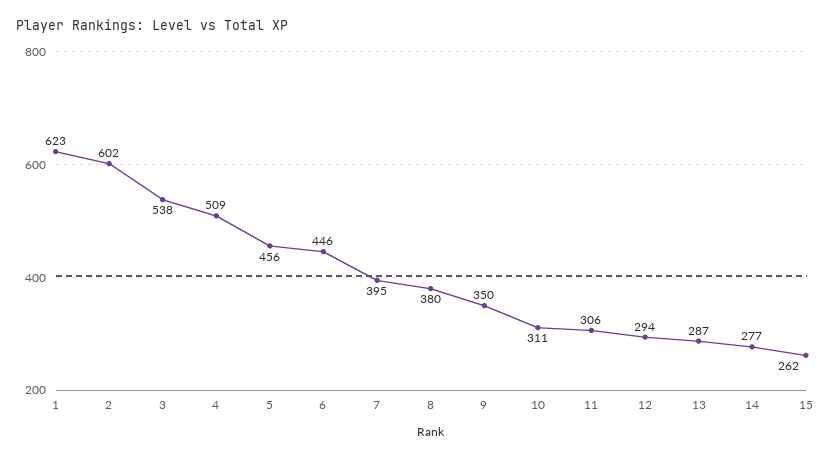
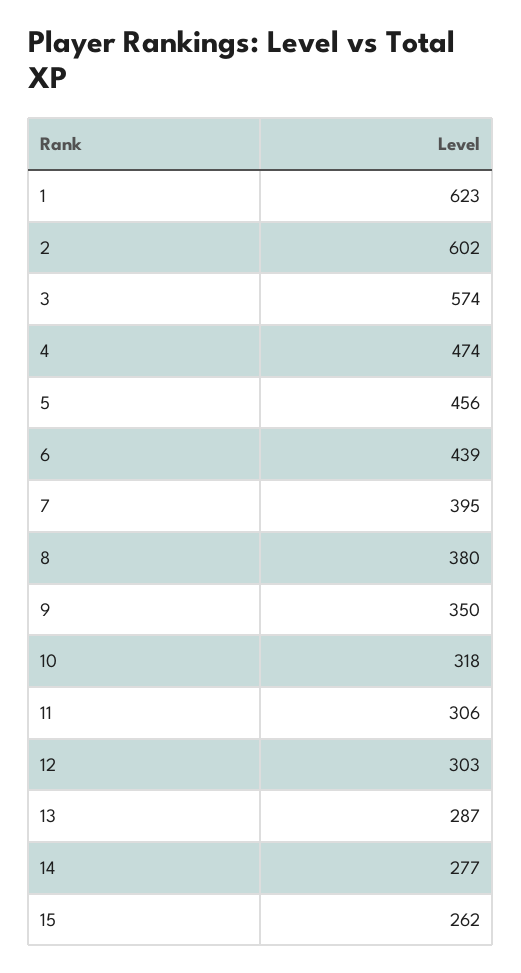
  {
    "1": 623,
    "2": 602,
-   "3": 538,
+   "3": 574,
-   "4": 509,
+   "4": 474,
    "5": 456,
-   "6": 446,
+   "6": 439,
    "7": 395,
    "8": 380,
    "9": 350,
-   "10": 311,
+   "10": 318,
    "11": 306,
-   "12": 294,
+   "12": 303,
    "13": 287,
    "14": 277,
    "15": 262
  }

